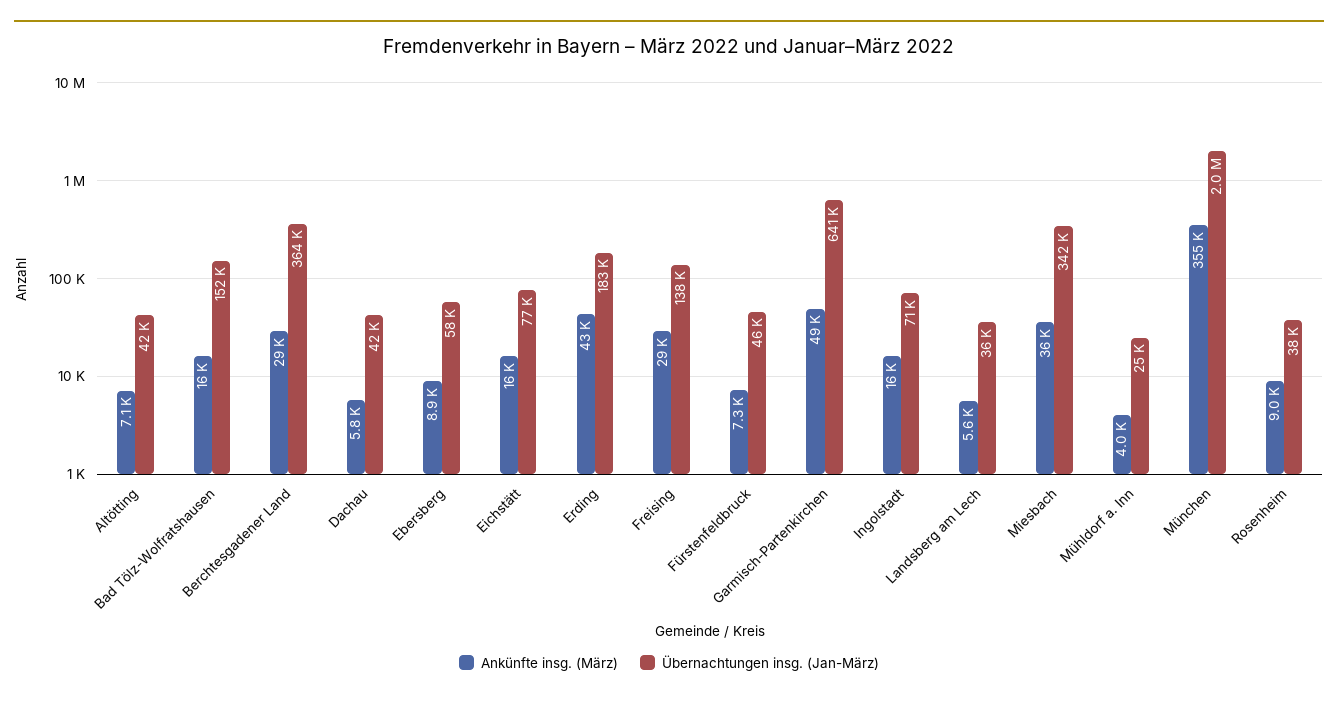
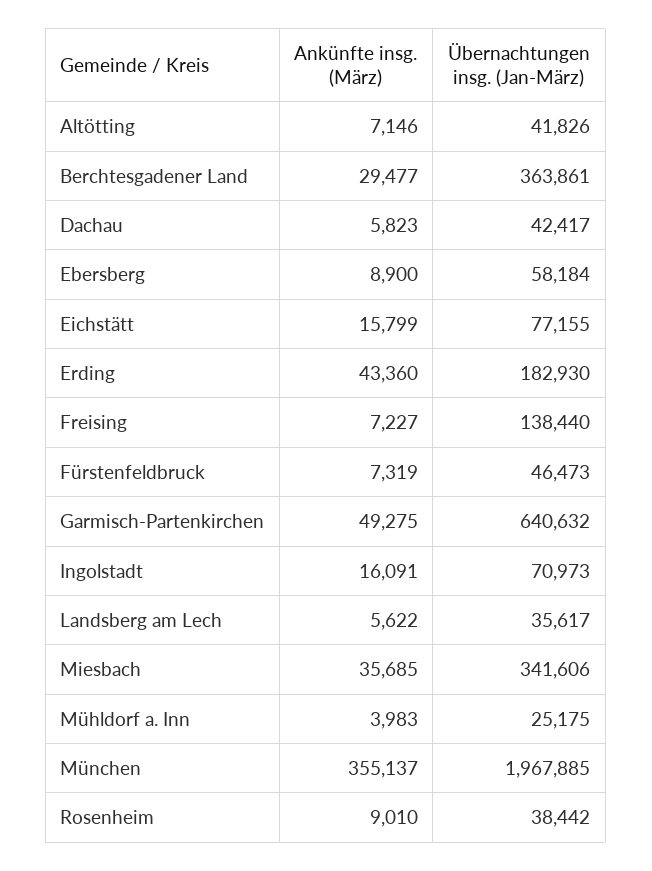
  {
    "Ankünfte insg. (März)": {
      "Altötting": 7146,
-     "Bad Tölz-Wolfratshausen": 16000,
      "Berchtesgadener Land": 29477,
      "Dachau": 5823,
      "Ebersberg": 8900,
      "Eichstätt": 15799,
      "Erding": 43360,
-     "Freising": 29000,
+     "Freising": 7227,
      "Fürstenfeldbruck": 7319,
      "Garmisch-Partenkirchen": 49275,
      "Ingolstadt": 16091,
      "Landsberg am Lech": 5622,
      "Miesbach": 35685,
      "Mühldorf a. Inn": 3983,
      "München": 355137,
      "Rosenheim": 9010
    },
    "Übernachtungen insg. (Jan-März)": {
      "Altötting": 41826,
-     "Bad Tölz-Wolfratshausen": 152000,
      "Berchtesgadener Land": 363861,
      "Dachau": 42417,
      "Ebersberg": 58184,
      "Eichstätt": 77155,
      "Erding": 182930,
      "Freising": 138440,
      "Fürstenfeldbruck": 46473,
      "Garmisch-Partenkirchen": 640632,
      "Ingolstadt": 70973,
      "Landsberg am Lech": 35617,
      "Miesbach": 341606,
      "Mühldorf a. Inn": 25175,
      "München": 1967885,
      "Rosenheim": 38442
    }
  }

